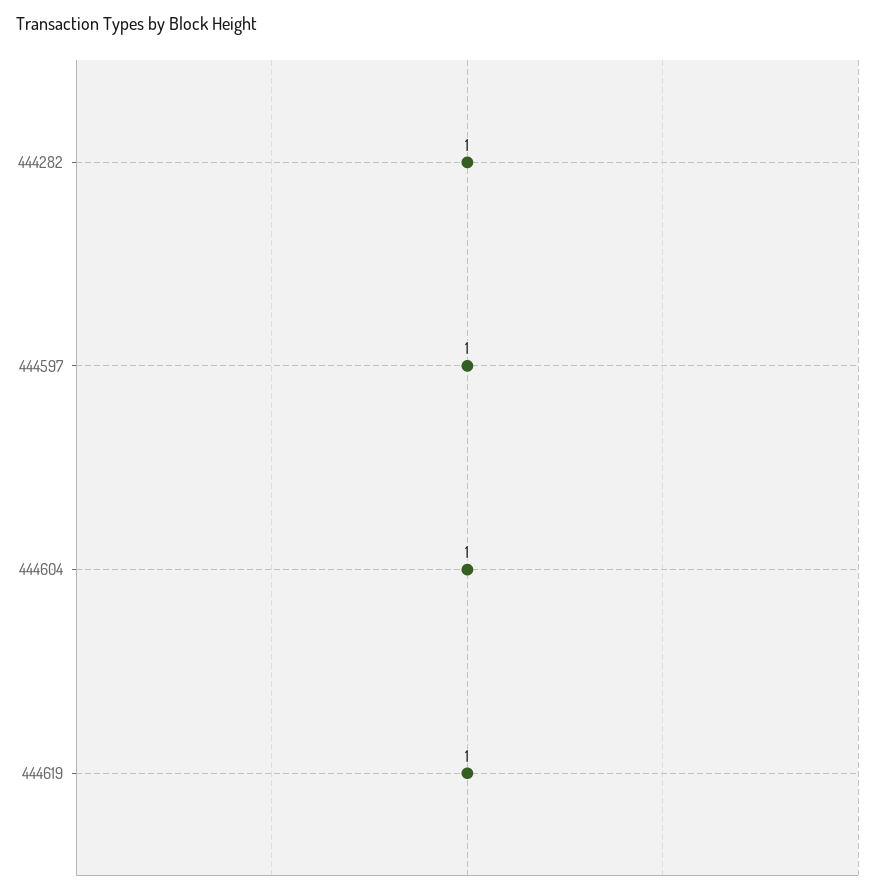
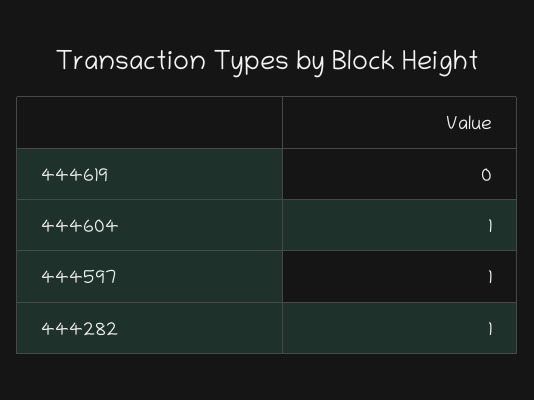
  {
    "444282": 1,
    "444597": 1,
    "444604": 1,
-   "444619": 1
+   "444619": 0
  }

